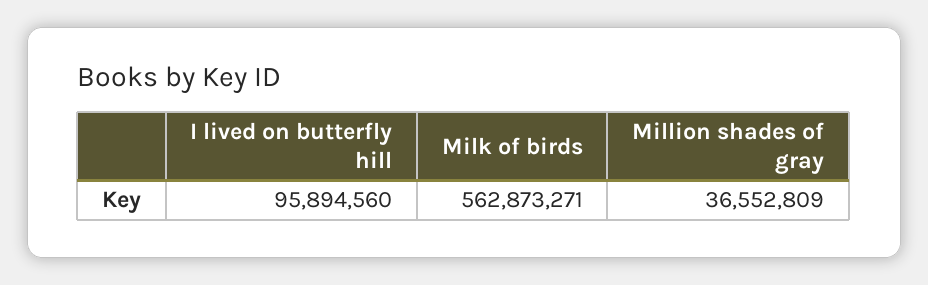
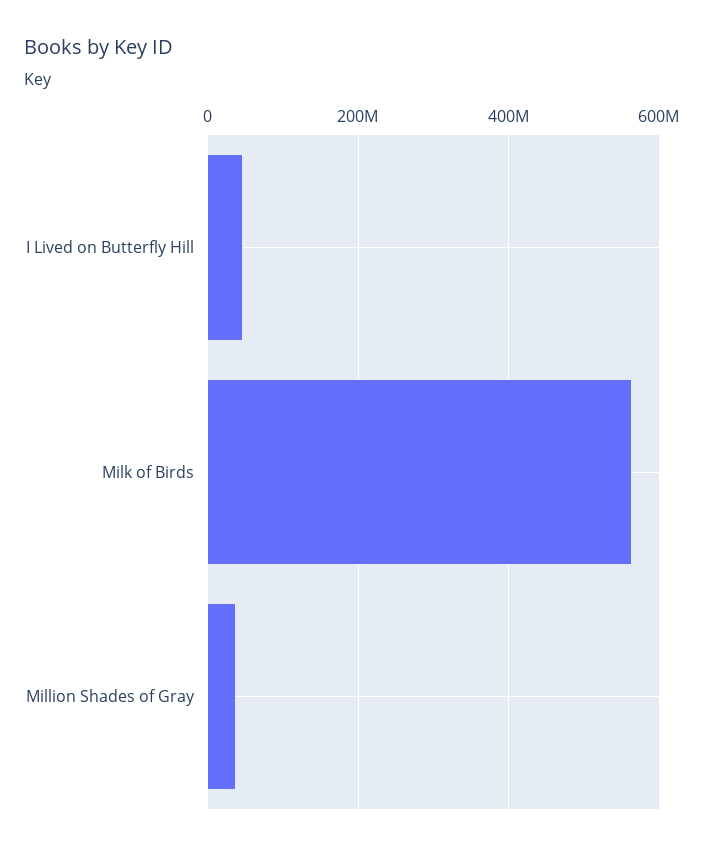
  {
-   "I lived on butterfly hill": 95894560,
+   "I lived on butterfly hill": 40000000,
    "Milk of birds": 562873271,
    "Million shades of gray": 36552809
  }

